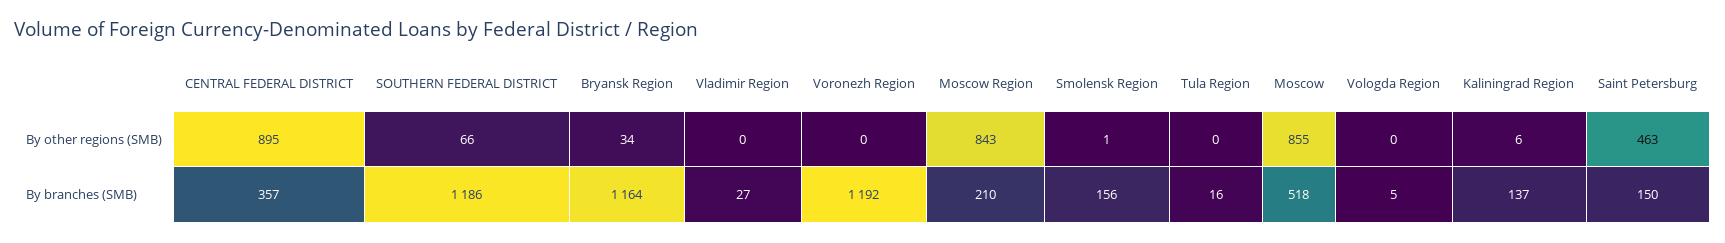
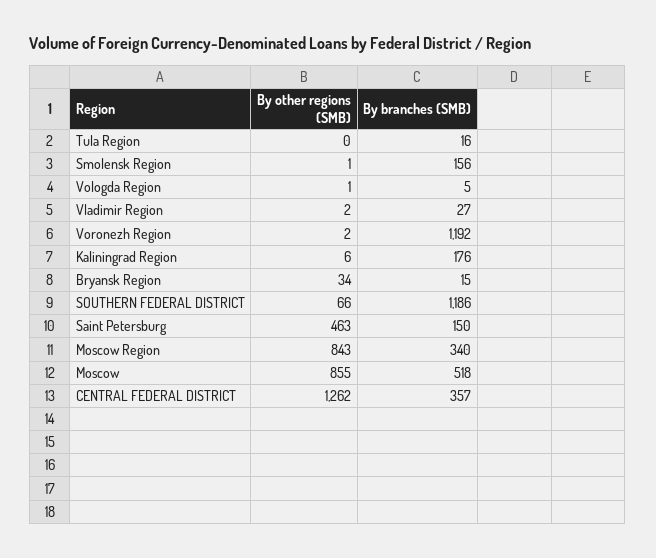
  {
    "CENTRAL FEDERAL DISTRICT": {
-     "By other regions (SMB)": 895,
+     "By other regions (SMB)": 1262,
      "By branches (SMB)": 357
    },
    "SOUTHERN FEDERAL DISTRICT": {
      "By other regions (SMB)": 66,
      "By branches (SMB)": 1186
    },
    "Bryansk Region": {
      "By other regions (SMB)": 34,
-     "By branches (SMB)": 1164
+     "By branches (SMB)": 15
    },
    "Vladimir Region": {
-     "By other regions (SMB)": 0,
+     "By other regions (SMB)": 2,
      "By branches (SMB)": 27
    },
    "Voronezh Region": {
-     "By other regions (SMB)": 0,
+     "By other regions (SMB)": 2,
      "By branches (SMB)": 1192
    },
    "Moscow Region": {
      "By other regions (SMB)": 843,
-     "By branches (SMB)": 210
+     "By branches (SMB)": 340
    },
    "Smolensk Region": {
      "By other regions (SMB)": 1,
      "By branches (SMB)": 156
    },
    "Tula Region": {
      "By other regions (SMB)": 0,
      "By branches (SMB)": 16
    },
    "Moscow": {
      "By other regions (SMB)": 855,
      "By branches (SMB)": 518
    },
    "Vologda Region": {
-     "By other regions (SMB)": 0,
+     "By other regions (SMB)": 1,
      "By branches (SMB)": 5
    },
    "Kaliningrad Region": {
      "By other regions (SMB)": 6,
-     "By branches (SMB)": 137
+     "By branches (SMB)": 176
    },
    "Saint Petersburg": {
      "By other regions (SMB)": 463,
      "By branches (SMB)": 150
    }
  }

